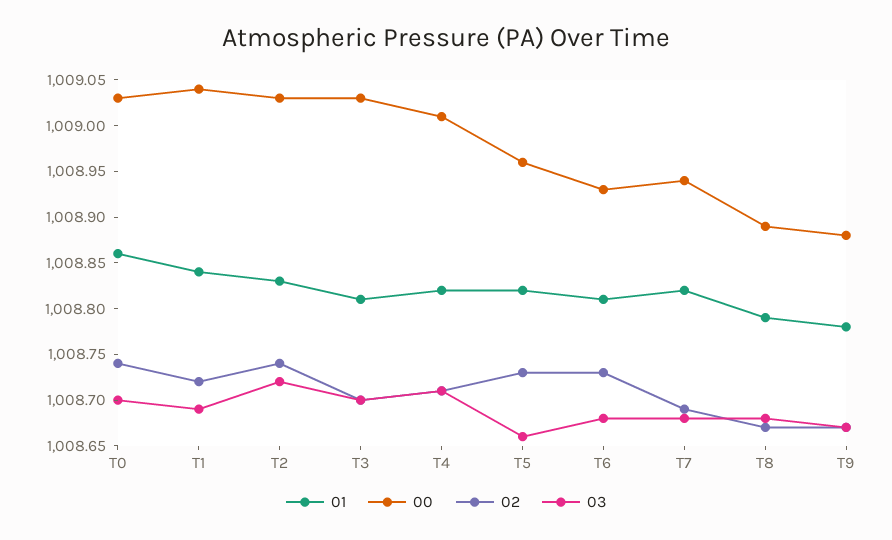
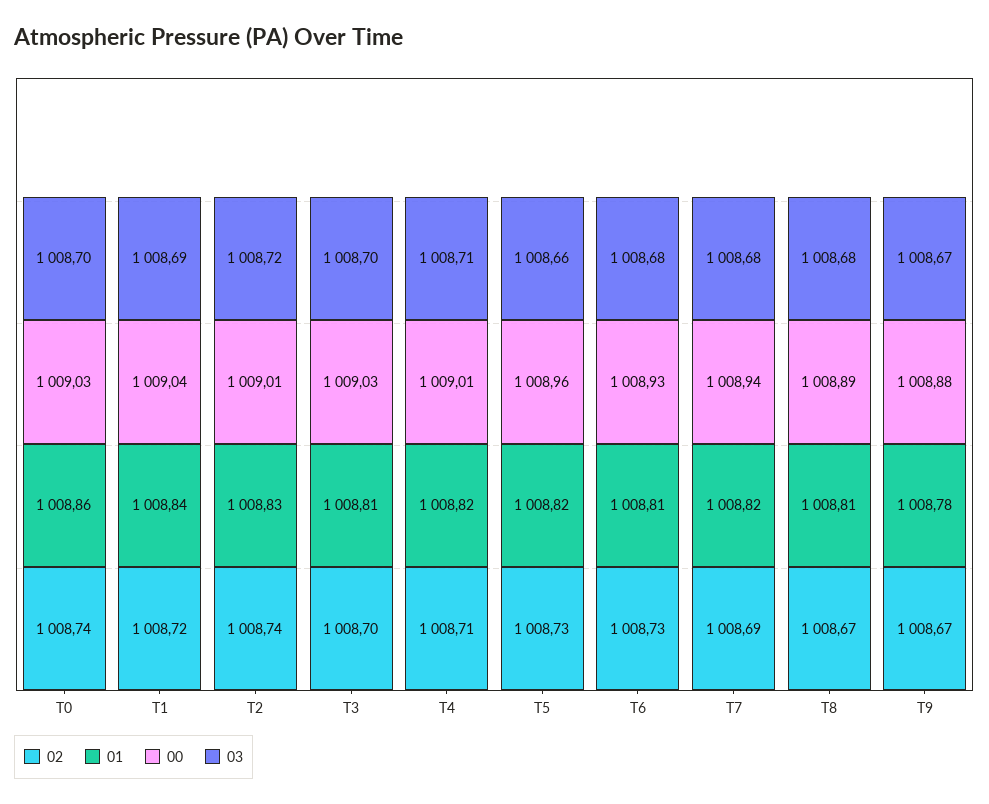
  {
    "01": {
      "T0": 1008.86,
      "T1": 1008.84,
      "T2": 1008.83,
      "T3": 1008.81,
      "T4": 1008.82,
      "T5": 1008.82,
      "T6": 1008.81,
      "T7": 1008.82,
-     "T8": 1008.79,
+     "T8": 1008.81,
      "T9": 1008.78
    },
    "00": {
      "T0": 1009.03,
      "T1": 1009.04,
-     "T2": 1009.03,
+     "T2": 1009.01,
      "T3": 1009.03,
      "T4": 1009.01,
      "T5": 1008.96,
      "T6": 1008.93,
      "T7": 1008.94,
      "T8": 1008.89,
      "T9": 1008.88
    },
    "02": {
      "T0": 1008.74,
      "T1": 1008.72,
      "T2": 1008.74,
      "T3": 1008.7,
      "T4": 1008.71,
      "T5": 1008.73,
      "T6": 1008.73,
      "T7": 1008.69,
      "T8": 1008.67,
      "T9": 1008.67
    },
    "03": {
      "T0": 1008.7,
      "T1": 1008.69,
      "T2": 1008.72,
      "T3": 1008.7,
      "T4": 1008.71,
      "T5": 1008.66,
      "T6": 1008.68,
      "T7": 1008.68,
      "T8": 1008.68,
      "T9": 1008.67
    }
  }

